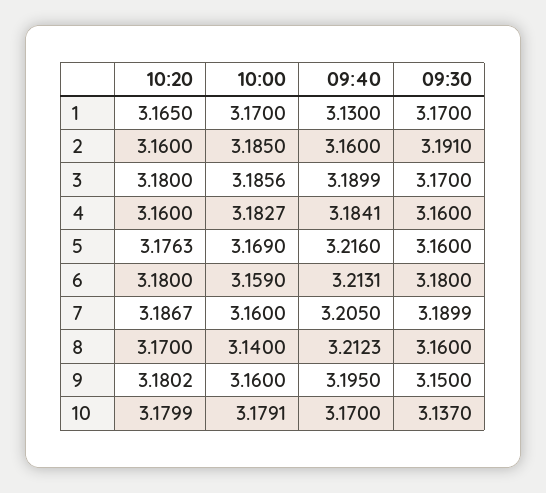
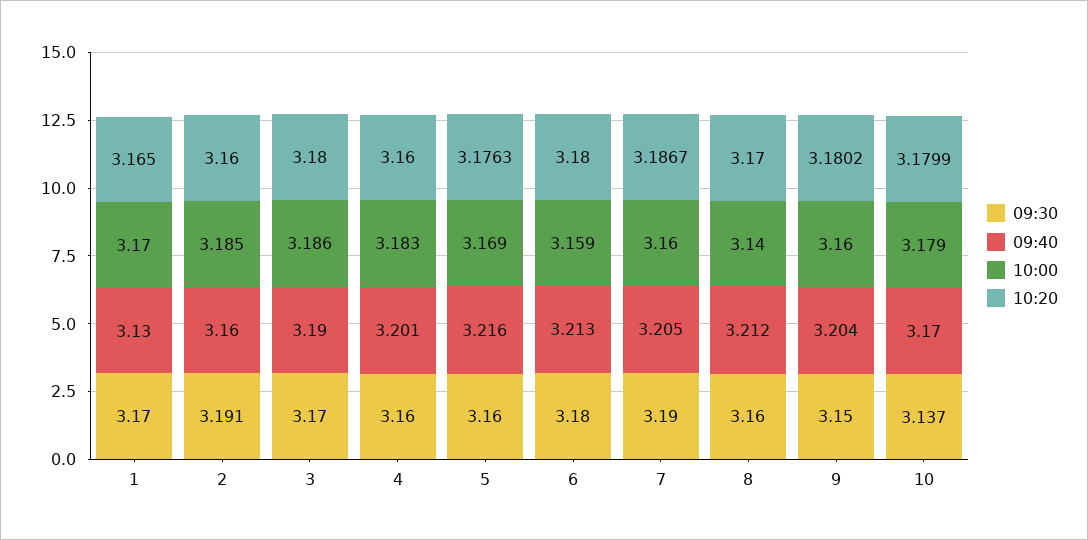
  {
    "10:20": {
      "1": 3.165,
      "2": 3.16,
      "3": 3.18,
      "4": 3.16,
      "5": 3.1763,
      "6": 3.18,
      "7": 3.1867,
      "8": 3.17,
      "9": 3.1802,
      "10": 3.1799
    },
    "10:00": {
      "1": 3.17,
      "2": 3.185,
      "3": 3.1856,
      "4": 3.1827,
      "5": 3.169,
      "6": 3.159,
      "7": 3.16,
      "8": 3.14,
      "9": 3.16,
      "10": 3.1791
    },
    "09:40": {
      "1": 3.13,
      "2": 3.16,
      "3": 3.1899,
-     "4": 3.1841,
+     "4": 3.201,
      "5": 3.216,
      "6": 3.2131,
      "7": 3.205,
      "8": 3.2123,
-     "9": 3.195,
+     "9": 3.204,
      "10": 3.17
    },
    "09:30": {
      "1": 3.17,
      "2": 3.191,
      "3": 3.17,
      "4": 3.16,
      "5": 3.16,
      "6": 3.18,
      "7": 3.1899,
      "8": 3.16,
      "9": 3.15,
      "10": 3.137
    }
  }

